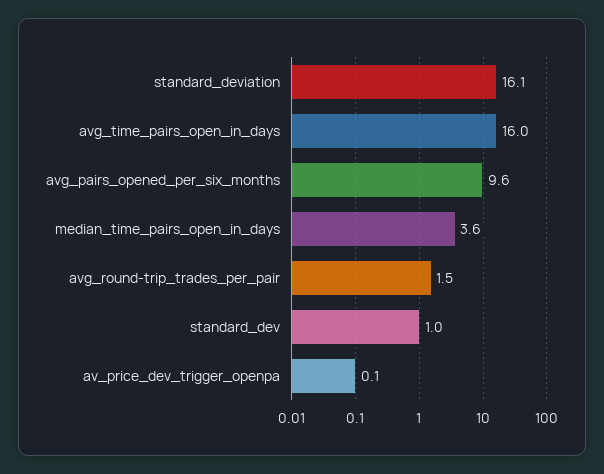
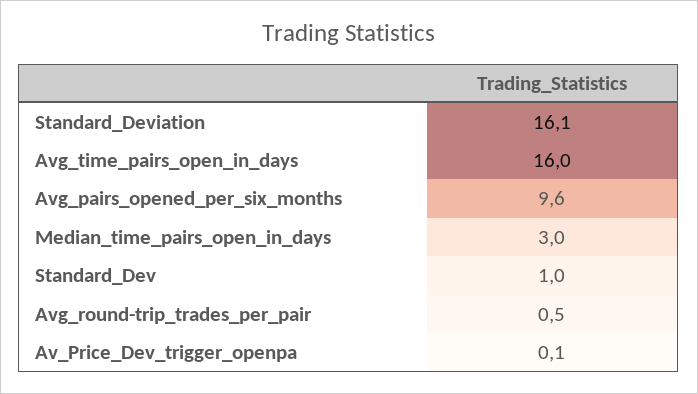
  {
    "standard_deviation": 16.1,
    "avg_time_pairs_open_in_days": 16,
    "avg_pairs_opened_per_six_months": 9.6,
-   "median_time_pairs_open_in_days": 3.6,
+   "median_time_pairs_open_in_days": 3,
-   "avg_round-trip_trades_per_pair": 1.5,
+   "avg_round-trip_trades_per_pair": 0.5,
    "standard_dev": 1,
    "av_price_dev_trigger_openpa": 0.1
  }

